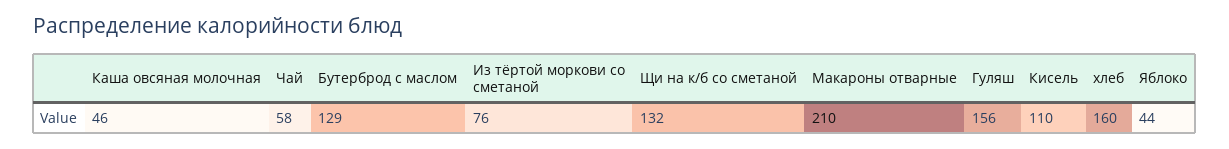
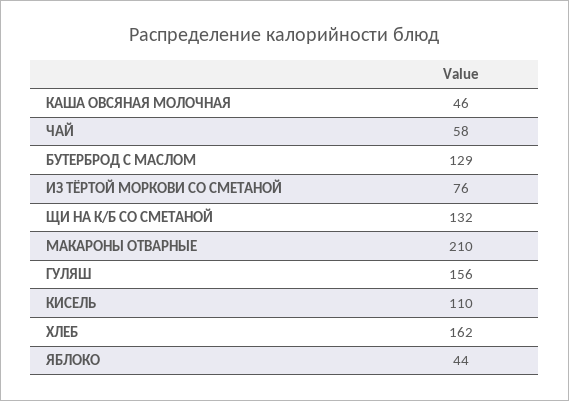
  {
    "Каша овсяная молочная": 46,
    "Чай": 58,
    "Бутерброд с маслом": 129,
    "Из тёртой моркови со сметаной": 76,
    "Щи на к/б со сметаной": 132,
    "Макароны отварные": 210,
    "Гуляш": 156,
    "Кисель": 110,
-   "хлеб": 160,
+   "хлеб": 162,
    "Яблоко": 44
  }

